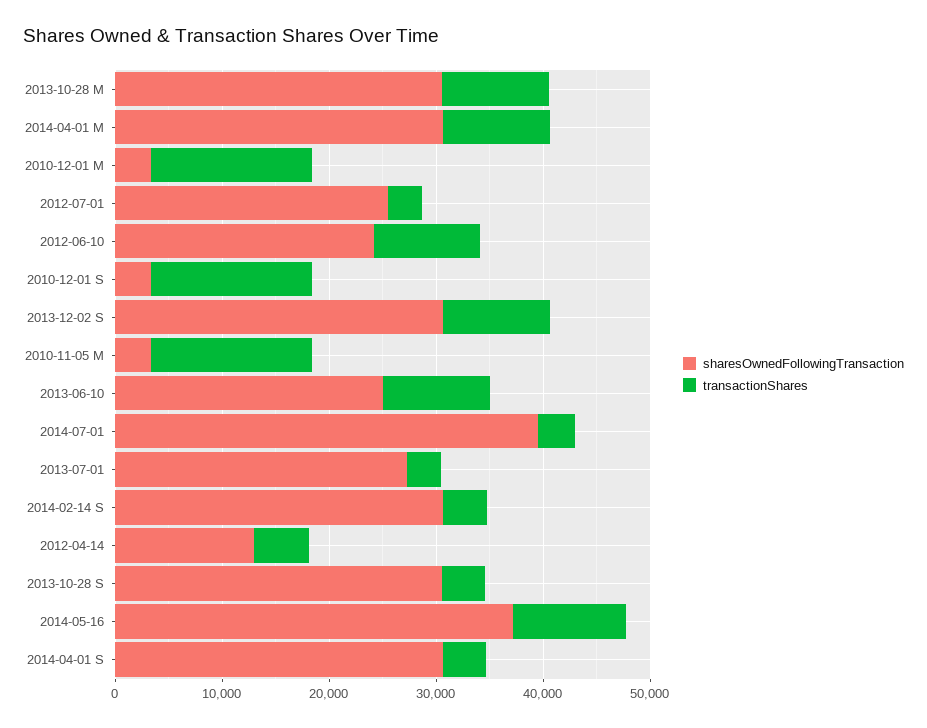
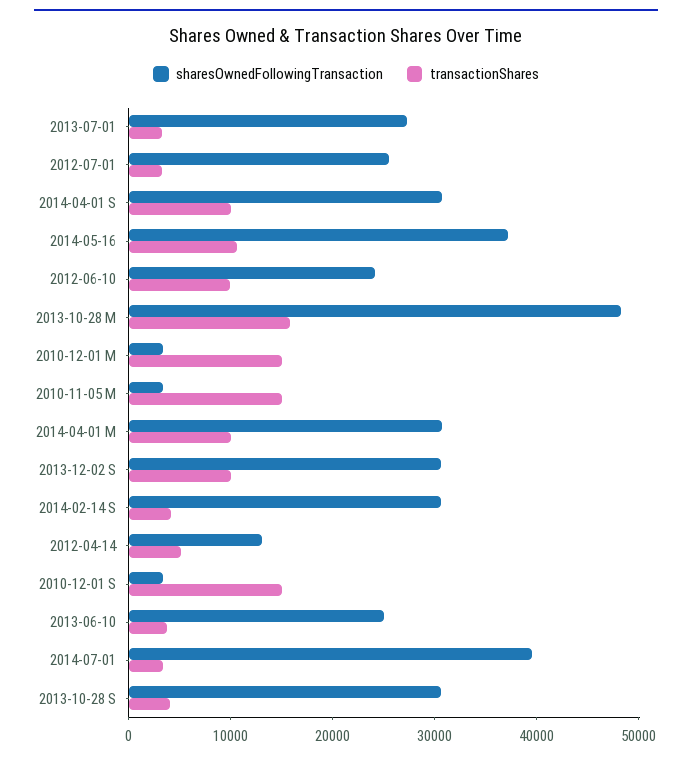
  {
    "sharesOwnedFollowingTransaction": {
-     "2013-10-28 M": 30000,
+     "2013-10-28 M": 48000,
      "2014-04-01 M": 30000,
      "2010-12-01 M": 4000,
      "2012-07-01": 26000,
      "2012-06-10": 24000,
      "2010-12-01 S": 4000,
      "2013-12-02 S": 30000,
      "2010-11-05 M": 4000,
      "2013-06-10": 26000,
      "2014-07-01": 40000,
      "2013-07-01": 28000,
      "2014-02-14 S": 30000,
      "2012-04-14": 14000,
      "2013-10-28 S": 30000,
      "2014-05-16": 38000,
      "2014-04-01 S": 30000
    },
    "transactionShares": {
-     "2013-10-28 M": 10000,
+     "2013-10-28 M": 16000,
      "2014-04-01 M": 10000,
      "2010-12-01 M": 16000,
      "2012-07-01": 4000,
      "2012-06-10": 10000,
      "2010-12-01 S": 16000,
      "2013-12-02 S": 10000,
      "2010-11-05 M": 16000,
-     "2013-06-10": 10000,
+     "2013-06-10": 4000,
      "2014-07-01": 4000,
      "2013-07-01": 4000,
      "2014-02-14 S": 4000,
      "2012-04-14": 6000,
      "2013-10-28 S": 4000,
      "2014-05-16": 10000,
-     "2014-04-01 S": 4000
+     "2014-04-01 S": 10000
    }
  }

